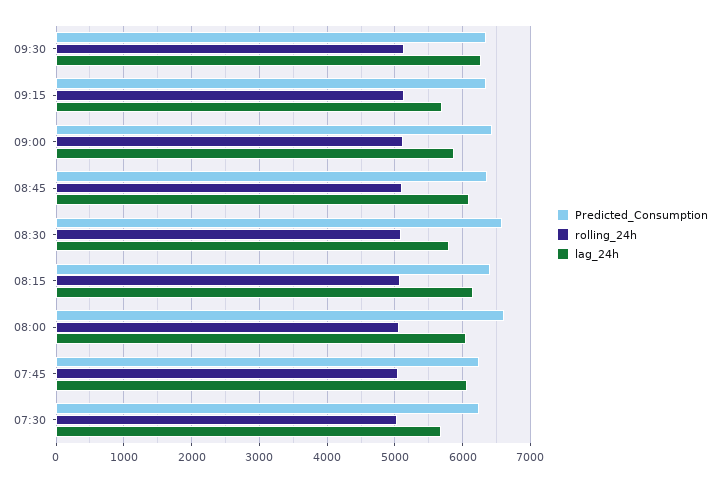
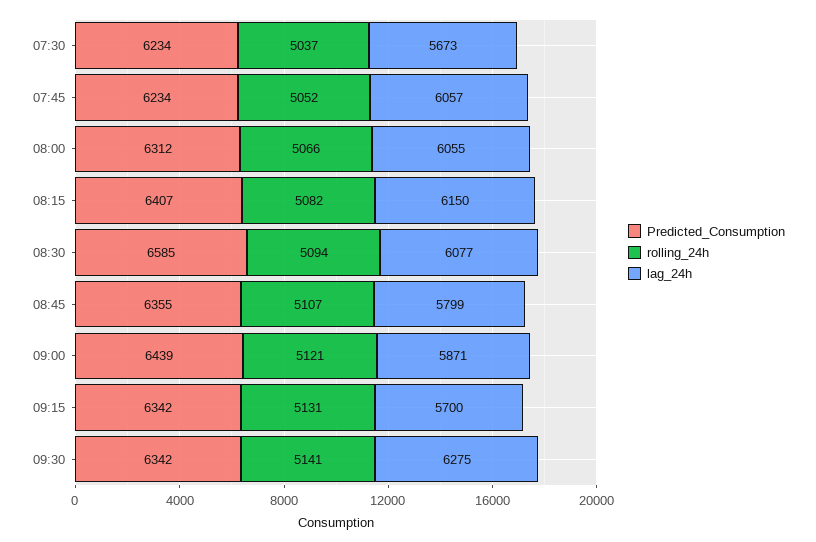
  {
    "Predicted_Consumption": {
      "09:30": 6342,
      "09:15": 6342,
      "09:00": 6439,
      "08:45": 6355,
      "08:30": 6585,
      "08:15": 6407,
-     "08:00": 6600,
+     "08:00": 6312,
      "07:45": 6234,
      "07:30": 6234
    },
    "rolling_24h": {
      "09:30": 5141,
      "09:15": 5131,
      "09:00": 5121,
      "08:45": 5107,
      "08:30": 5094,
      "08:15": 5082,
      "08:00": 5066,
      "07:45": 5052,
      "07:30": 5037
    },
    "lag_24h": {
      "09:30": 6275,
      "09:15": 5700,
      "09:00": 5871,
-     "08:45": 6100,
+     "08:45": 5799,
-     "08:30": 5800,
+     "08:30": 6077,
      "08:15": 6150,
      "08:00": 6055,
      "07:45": 6057,
      "07:30": 5673
    }
  }

